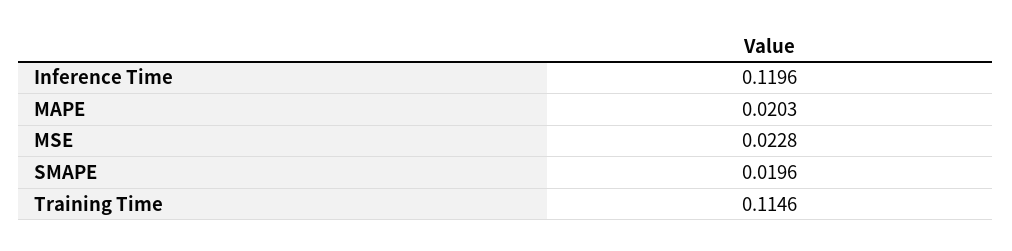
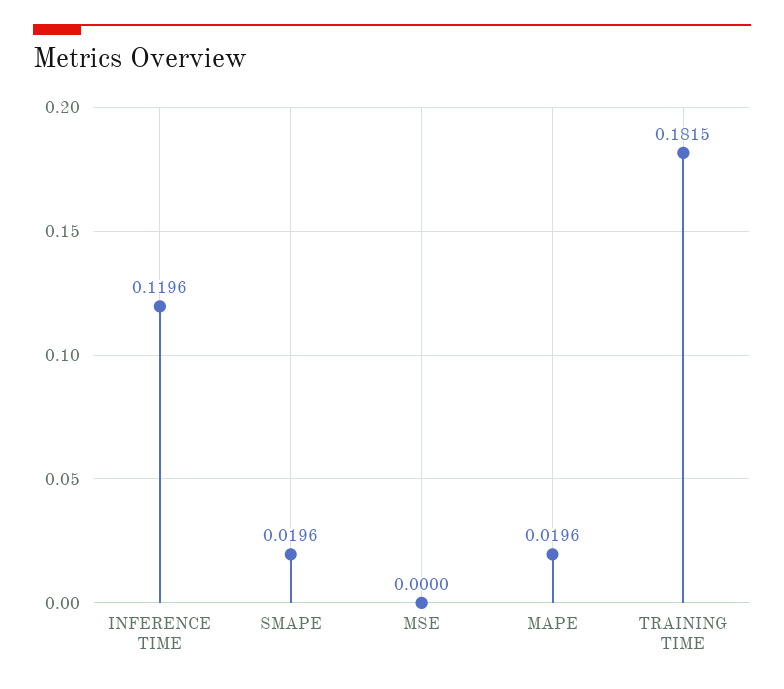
  {
    "Inference Time": 0.1196,
-   "MAPE": 0.0203,
+   "MAPE": 0.0196,
-   "MSE": 0.0228,
+   "MSE": 0,
    "SMAPE": 0.0196,
-   "Training Time": 0.1146
+   "Training Time": 0.1815
  }

